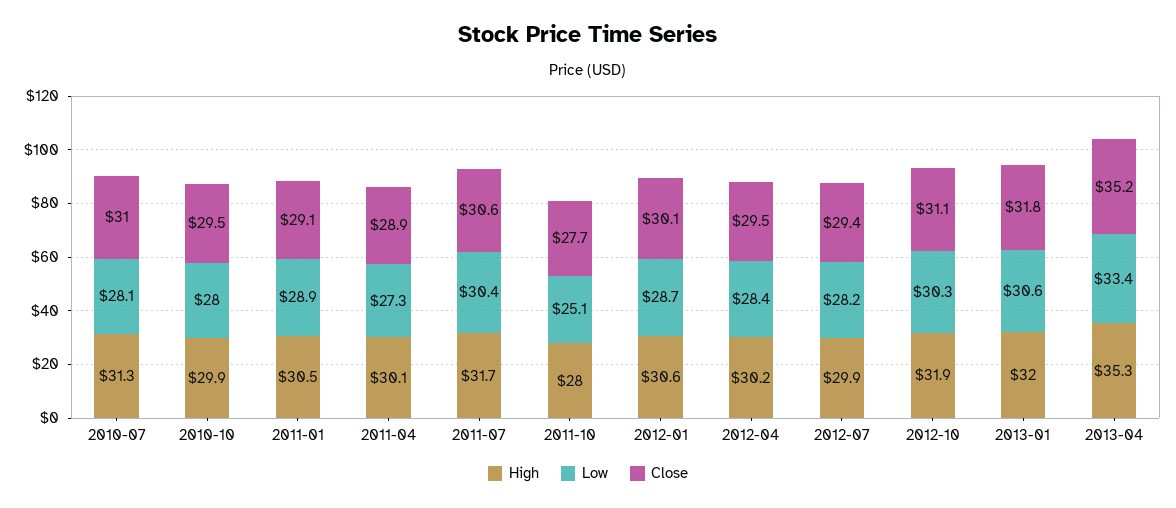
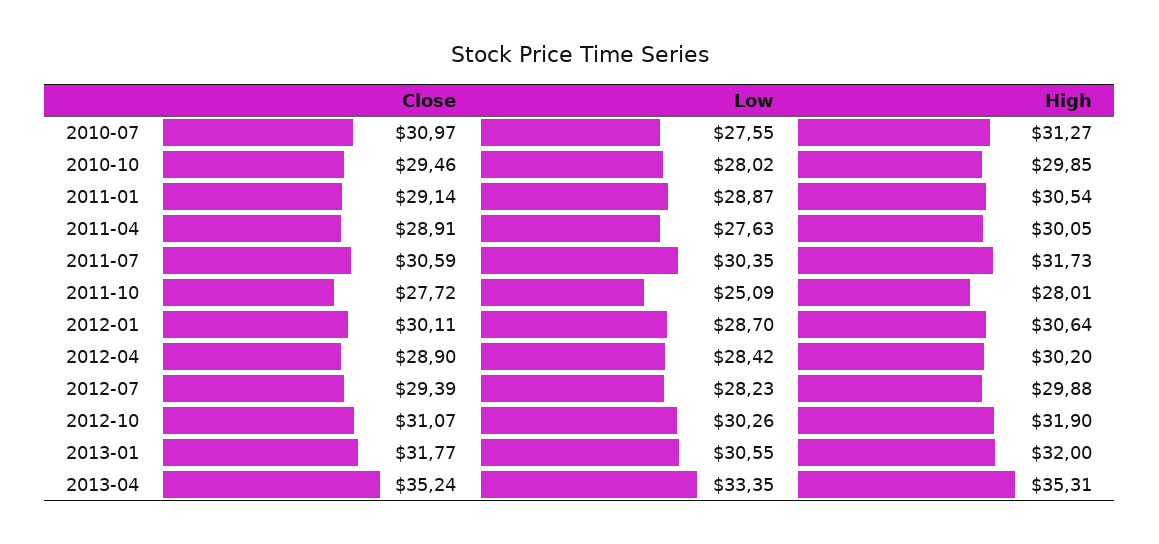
  {
    "High": {
      "2010-07": 31.27,
      "2010-10": 29.85,
      "2011-01": 30.54,
      "2011-04": 30.05,
      "2011-07": 31.73,
      "2011-10": 28.01,
      "2012-01": 30.64,
      "2012-04": 30.2,
      "2012-07": 29.88,
      "2012-10": 31.9,
      "2013-01": 32,
      "2013-04": 35.31
    },
    "Low": {
-     "2010-07": 28.1,
+     "2010-07": 27.55,
      "2010-10": 28.02,
      "2011-01": 28.87,
-     "2011-04": 27.3,
+     "2011-04": 27.63,
      "2011-07": 30.35,
      "2011-10": 25.09,
      "2012-01": 28.7,
      "2012-04": 28.42,
      "2012-07": 28.23,
      "2012-10": 30.26,
      "2013-01": 30.55,
      "2013-04": 33.35
    },
    "Close": {
      "2010-07": 30.97,
      "2010-10": 29.46,
      "2011-01": 29.14,
      "2011-04": 28.91,
      "2011-07": 30.59,
      "2011-10": 27.72,
      "2012-01": 30.11,
-     "2012-04": 29.5,
+     "2012-04": 28.9,
      "2012-07": 29.39,
      "2012-10": 31.07,
      "2013-01": 31.77,
      "2013-04": 35.24
    }
  }

